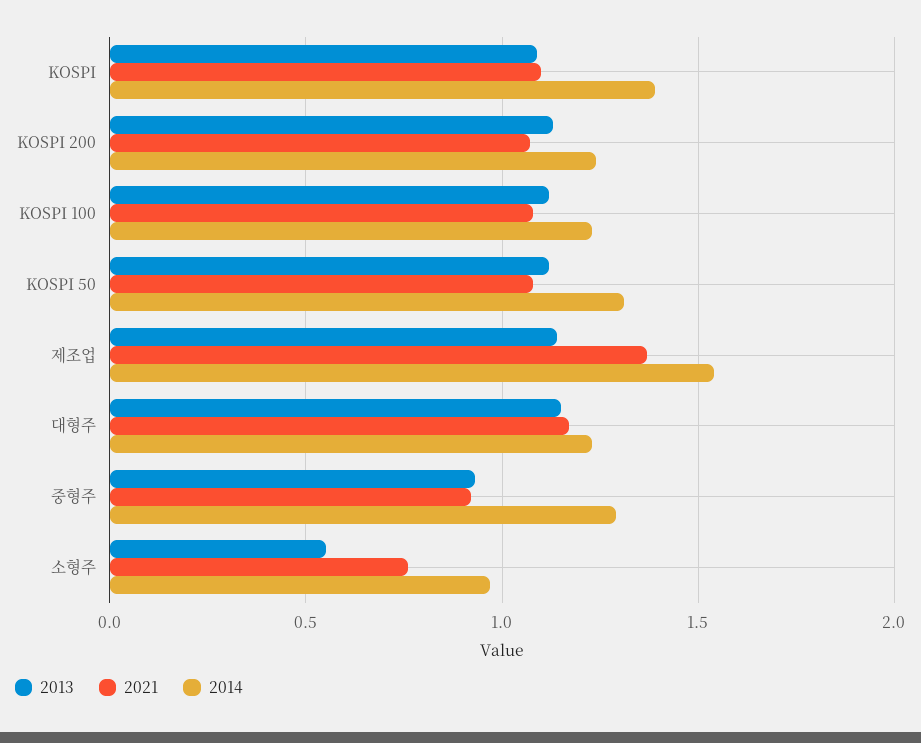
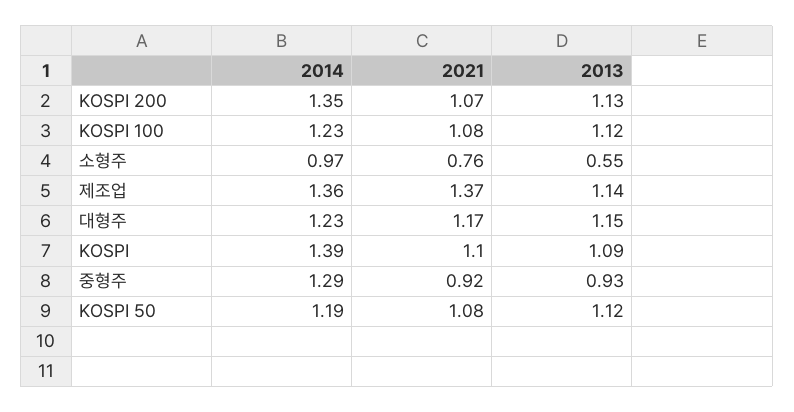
  {
    "2013": {
      "KOSPI": 1.09,
      "KOSPI 200": 1.13,
      "KOSPI 100": 1.12,
      "KOSPI 50": 1.12,
      "제조업": 1.14,
      "대형주": 1.15,
      "중형주": 0.93,
      "소형주": 0.55
    },
    "2021": {
      "KOSPI": 1.1,
      "KOSPI 200": 1.07,
      "KOSPI 100": 1.08,
      "KOSPI 50": 1.08,
      "제조업": 1.37,
      "대형주": 1.17,
      "중형주": 0.92,
      "소형주": 0.76
    },
    "2014": {
      "KOSPI": 1.39,
-     "KOSPI 200": 1.25,
+     "KOSPI 200": 1.35,
      "KOSPI 100": 1.23,
-     "KOSPI 50": 1.3,
+     "KOSPI 50": 1.19,
-     "제조업": 1.55,
+     "제조업": 1.36,
      "대형주": 1.23,
      "중형주": 1.29,
      "소형주": 0.97
    }
  }

